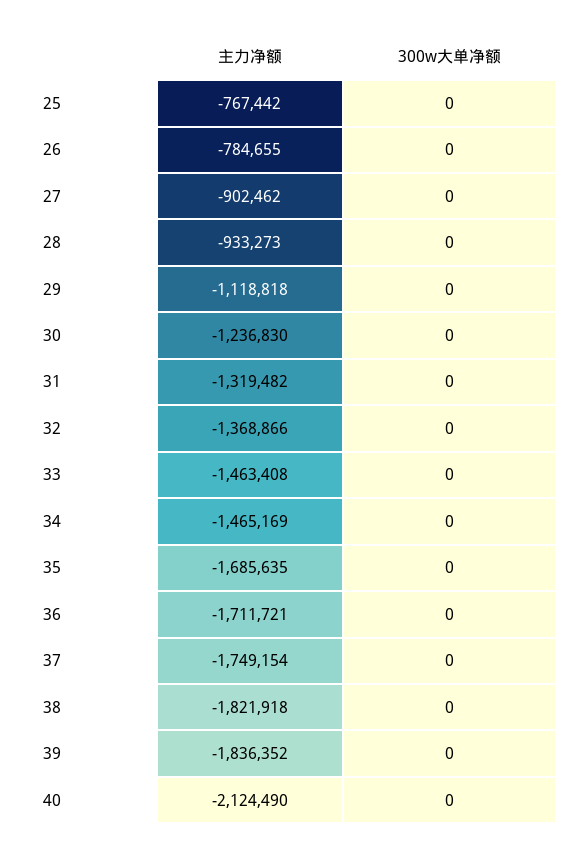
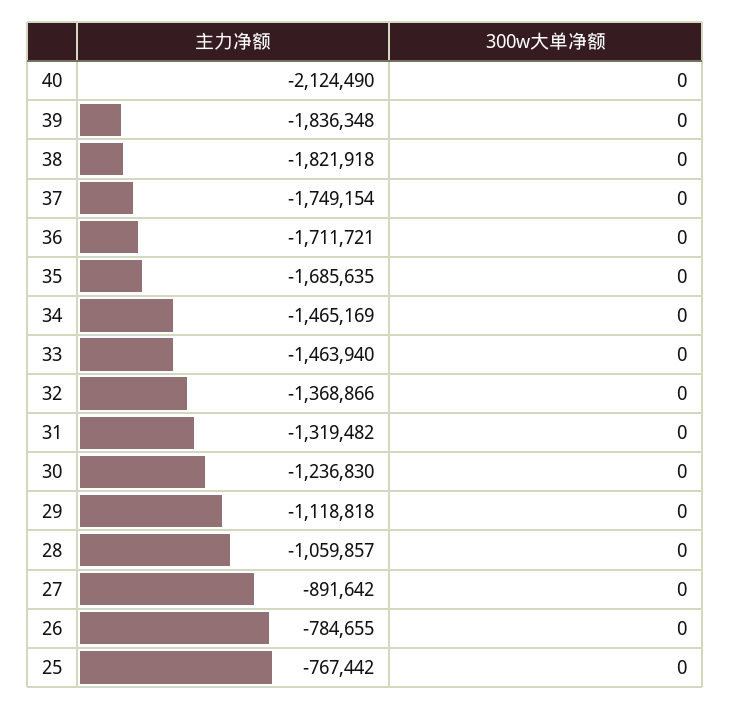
  {
    "主力净额": {
      "25": -767442,
      "26": -784655,
-     "27": -902462,
+     "27": -891642,
-     "28": -933273,
+     "28": -1059857,
      "29": -1118818,
      "30": -1236830,
      "31": -1319482,
      "32": -1368866,
-     "33": -1463408,
+     "33": -1463940,
      "34": -1465169,
      "35": -1685635,
      "36": -1711721,
      "37": -1749154,
      "38": -1821918,
-     "39": -1836352,
+     "39": -1836348,
      "40": -2124490
    },
    "300w大单净额": {
      "25": 0,
      "26": 0,
      "27": 0,
      "28": 0,
      "29": 0,
      "30": 0,
      "31": 0,
      "32": 0,
      "33": 0,
      "34": 0,
      "35": 0,
      "36": 0,
      "37": 0,
      "38": 0,
      "39": 0,
      "40": 0
    }
  }

